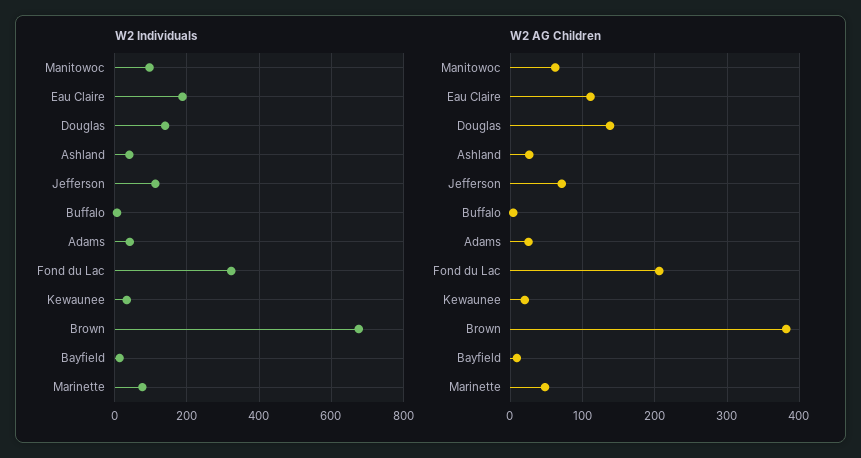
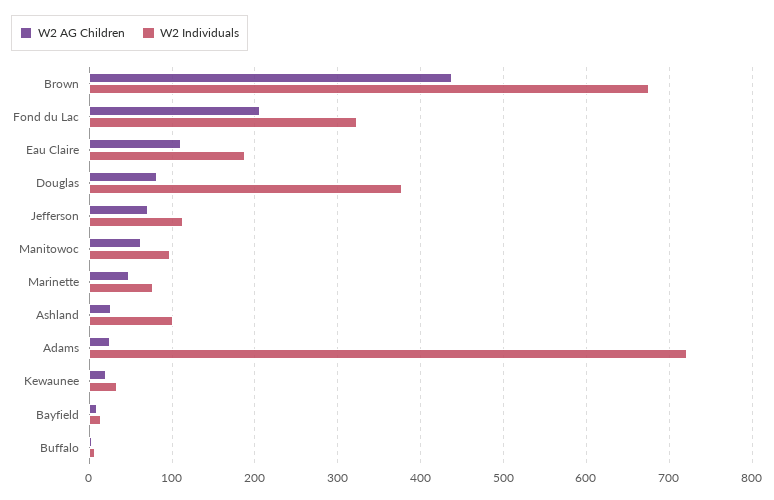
  {
    "W2 Individuals": {
      "Manitowoc": 100,
      "Eau Claire": 190,
-     "Douglas": 140,
+     "Douglas": 380,
-     "Ashland": 40,
+     "Ashland": 100,
      "Jefferson": 110,
      "Buffalo": 10,
-     "Adams": 40,
+     "Adams": 720,
      "Fond du Lac": 320,
      "Kewaunee": 30,
      "Brown": 680,
      "Bayfield": 10,
      "Marinette": 80
    },
    "W2 AG Children": {
      "Manitowoc": 60,
      "Eau Claire": 110,
-     "Douglas": 140,
+     "Douglas": 80,
      "Ashland": 30,
      "Jefferson": 70,
      "Buffalo": 0,
      "Adams": 30,
      "Fond du Lac": 210,
      "Kewaunee": 20,
-     "Brown": 380,
+     "Brown": 440,
      "Bayfield": 10,
      "Marinette": 50
    }
  }

